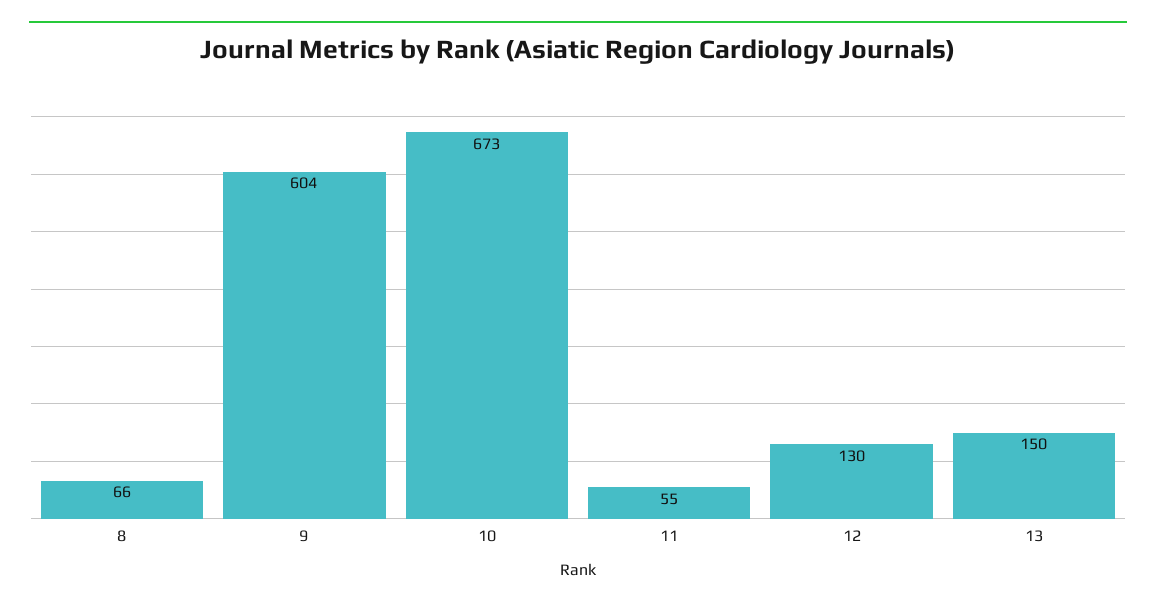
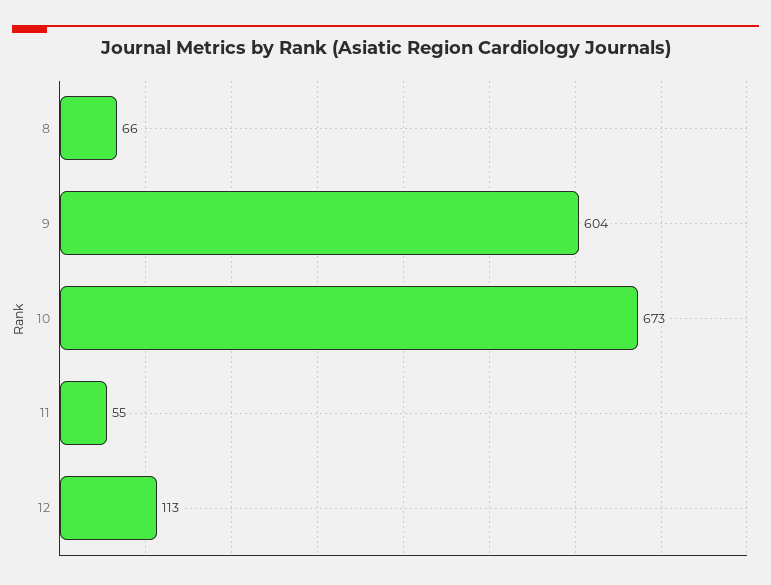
  {
    "8": 66,
    "9": 604,
    "10": 673,
    "11": 55,
-   "12": 130,
+   "12": 113
-   "13": 150
  }

